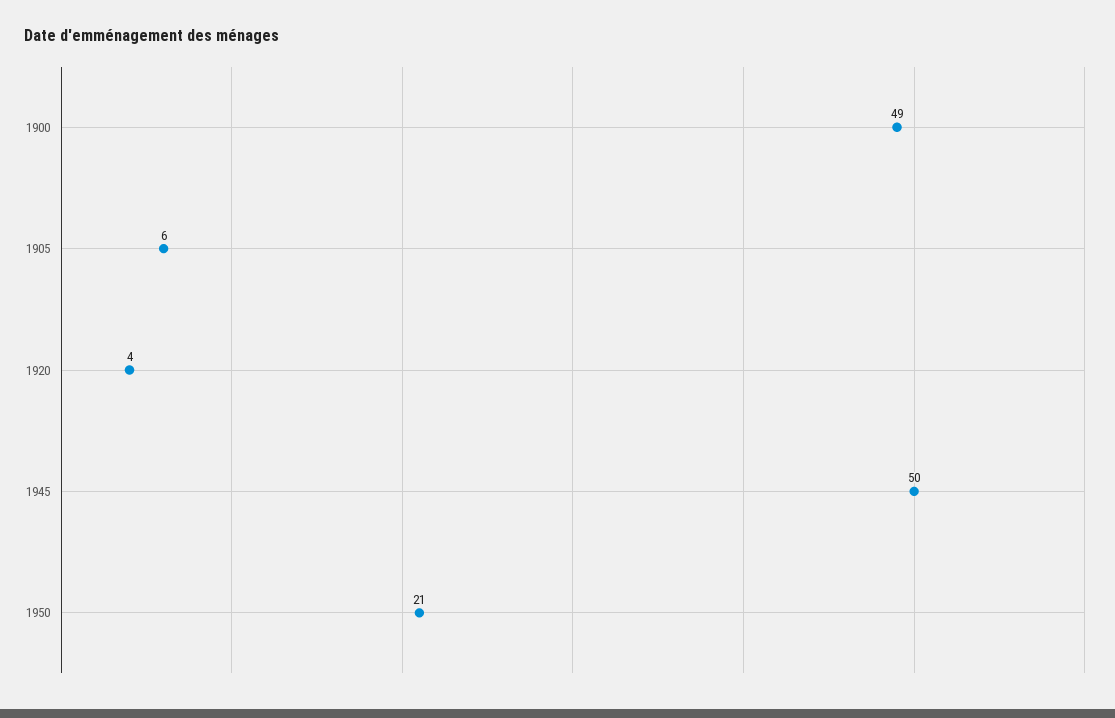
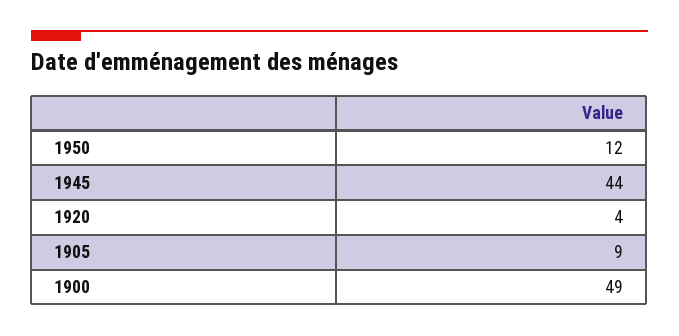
  {
    "1900": 49,
-   "1905": 6,
+   "1905": 9,
    "1920": 4,
-   "1945": 50,
+   "1945": 44,
-   "1950": 21
+   "1950": 12
  }

